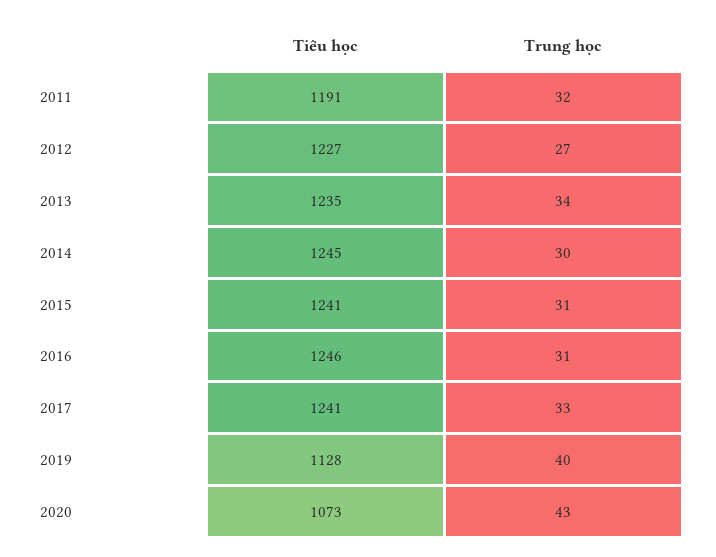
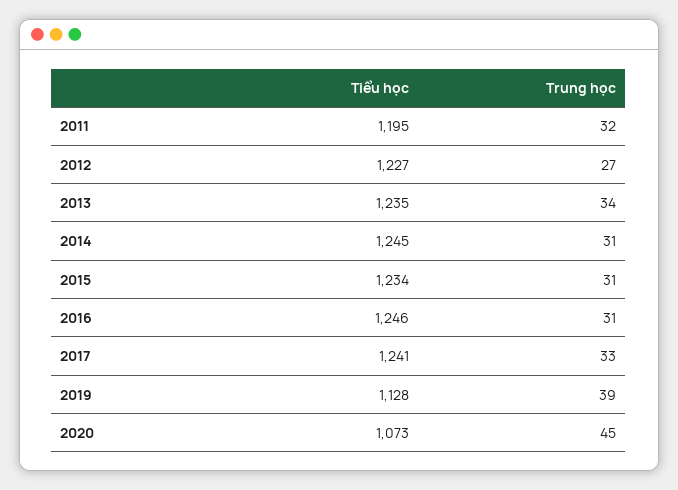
  {
    "Tiểu học": {
-     "2011": 1191,
+     "2011": 1195,
      "2012": 1227,
      "2013": 1235,
      "2014": 1245,
-     "2015": 1241,
+     "2015": 1234,
      "2016": 1246,
      "2017": 1241,
      "2019": 1128,
      "2020": 1073
    },
    "Trung học": {
      "2011": 32,
      "2012": 27,
      "2013": 34,
-     "2014": 30,
+     "2014": 31,
      "2015": 31,
      "2016": 31,
      "2017": 33,
-     "2019": 40,
+     "2019": 39,
-     "2020": 43
+     "2020": 45
    }
  }

